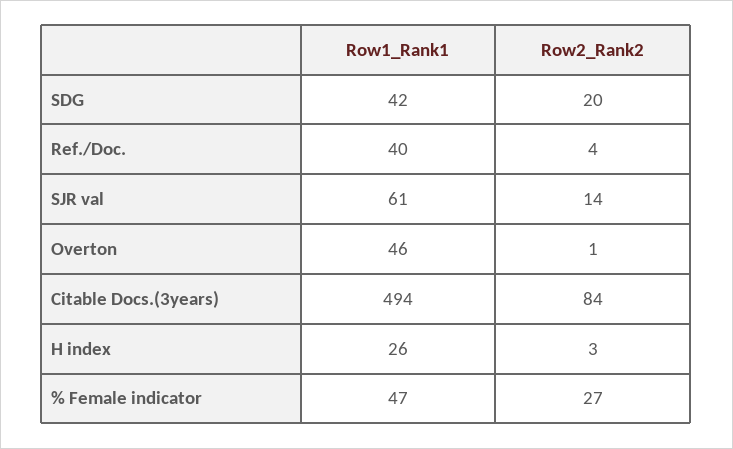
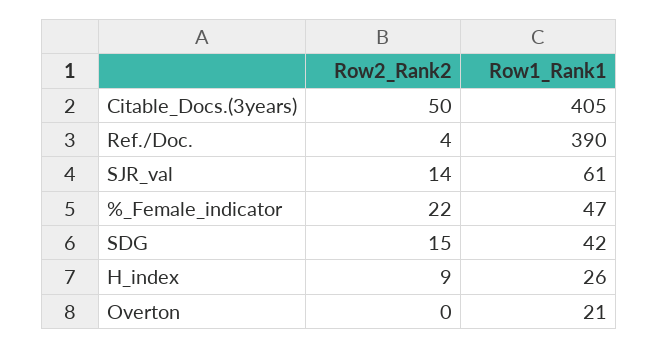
  {
    "Row1_Rank1": {
      "SDG": 42,
-     "Ref./Doc.": 40,
+     "Ref./Doc.": 390,
      "SJR val": 61,
-     "Overton": 46,
+     "Overton": 21,
-     "Citable Docs.(3years)": 494,
+     "Citable Docs.(3years)": 405,
      "H index": 26,
      "% Female indicator": 47
    },
    "Row2_Rank2": {
-     "SDG": 20,
+     "SDG": 15,
      "Ref./Doc.": 4,
      "SJR val": 14,
-     "Overton": 1,
+     "Overton": 0,
-     "Citable Docs.(3years)": 84,
+     "Citable Docs.(3years)": 50,
-     "H index": 3,
+     "H index": 9,
-     "% Female indicator": 27
+     "% Female indicator": 22
    }
  }

